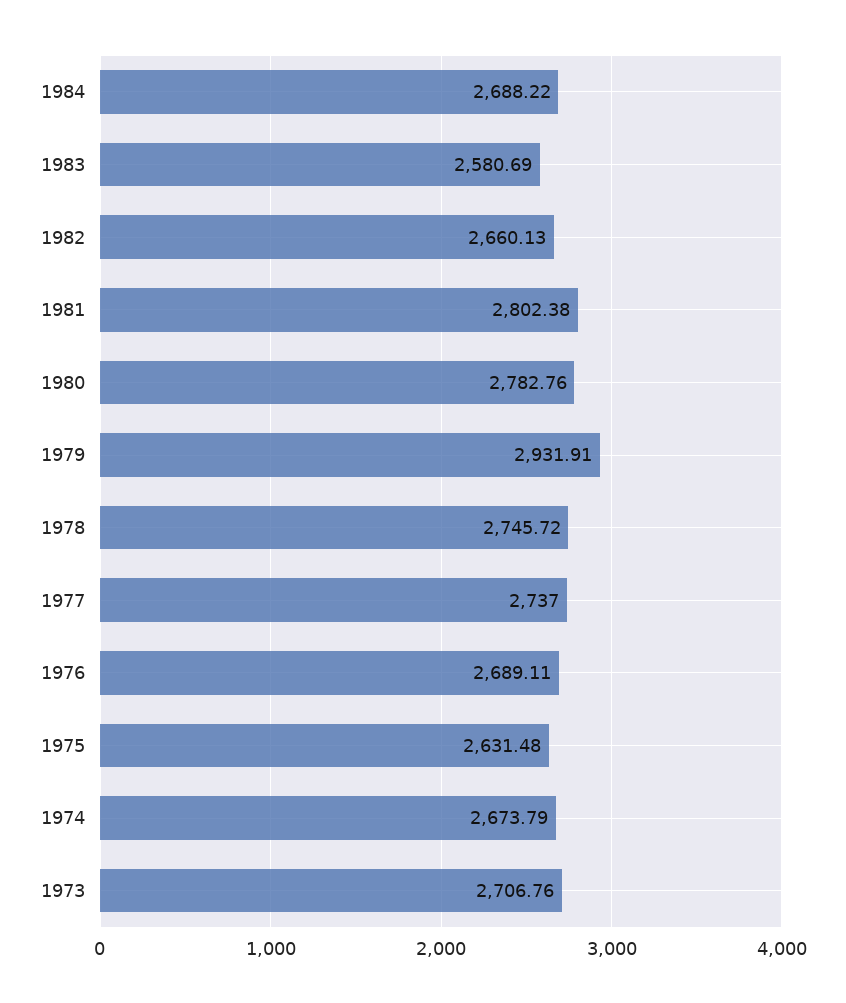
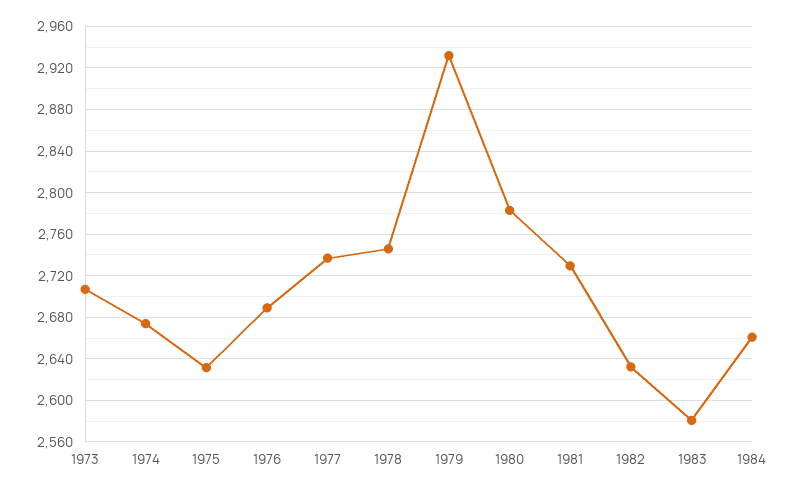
  {
-   "1984": 2688.22,
+   "1984": 2660,
    "1983": 2580.69,
-   "1982": 2660.13,
+   "1982": 2630,
-   "1981": 2802.38,
+   "1981": 2730,
    "1980": 2782.76,
    "1979": 2931.91,
    "1978": 2745.72,
    "1977": 2737,
    "1976": 2689.11,
    "1975": 2631.48,
    "1974": 2673.79,
    "1973": 2706.76
  }

